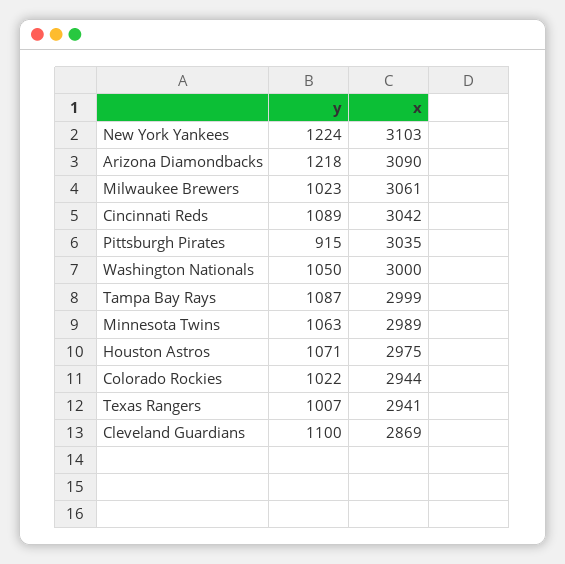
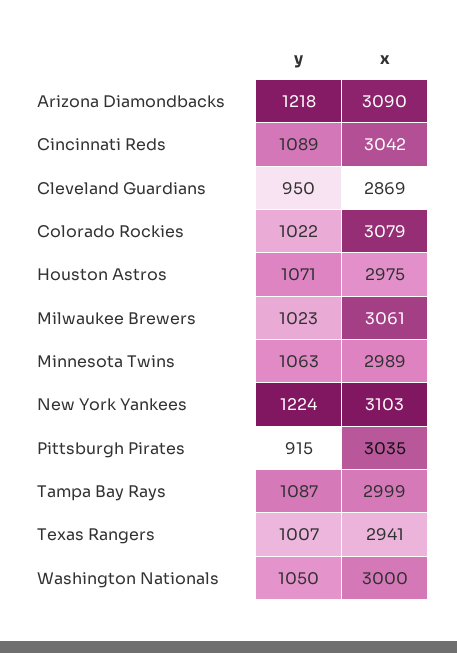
  {
    "y": {
      "New York Yankees": 1224,
      "Arizona Diamondbacks": 1218,
      "Milwaukee Brewers": 1023,
      "Cincinnati Reds": 1089,
      "Pittsburgh Pirates": 915,
      "Washington Nationals": 1050,
      "Tampa Bay Rays": 1087,
      "Minnesota Twins": 1063,
      "Houston Astros": 1071,
      "Colorado Rockies": 1022,
      "Texas Rangers": 1007,
-     "Cleveland Guardians": 1100
+     "Cleveland Guardians": 950
    },
    "x": {
      "New York Yankees": 3103,
      "Arizona Diamondbacks": 3090,
      "Milwaukee Brewers": 3061,
      "Cincinnati Reds": 3042,
      "Pittsburgh Pirates": 3035,
      "Washington Nationals": 3000,
      "Tampa Bay Rays": 2999,
      "Minnesota Twins": 2989,
      "Houston Astros": 2975,
-     "Colorado Rockies": 2944,
+     "Colorado Rockies": 3079,
      "Texas Rangers": 2941,
      "Cleveland Guardians": 2869
    }
  }

